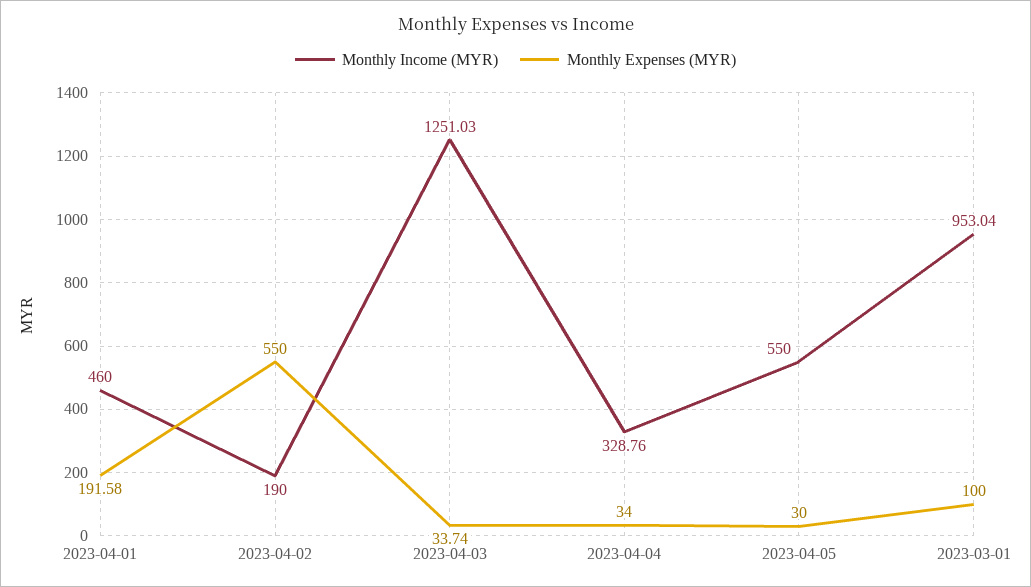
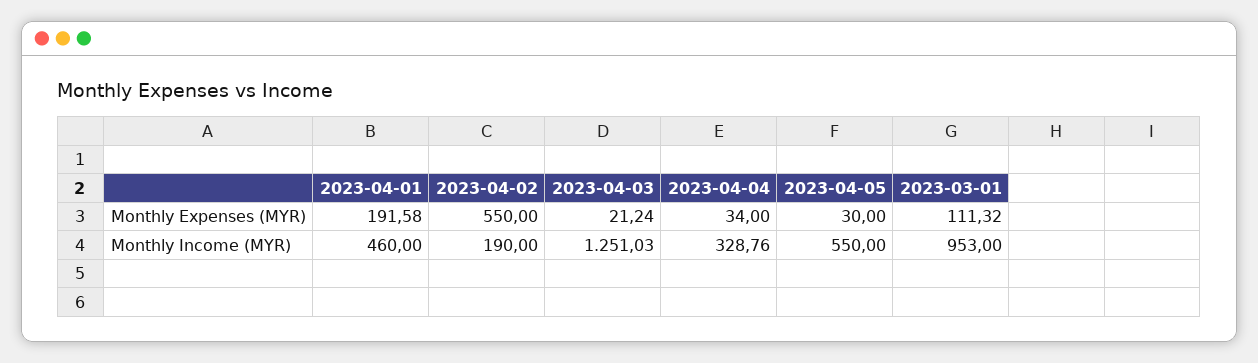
  {
    "Monthly Income (MYR)": {
      "2023-04-01": 460,
      "2023-04-02": 190,
      "2023-04-03": 1251.03,
      "2023-04-04": 328.76,
      "2023-04-05": 550,
-     "2023-03-01": 953.04
+     "2023-03-01": 953
    },
    "Monthly Expenses (MYR)": {
      "2023-04-01": 191.58,
      "2023-04-02": 550,
-     "2023-04-03": 33.74,
+     "2023-04-03": 21.24,
      "2023-04-04": 34,
      "2023-04-05": 30,
-     "2023-03-01": 100
+     "2023-03-01": 111.32
    }
  }

